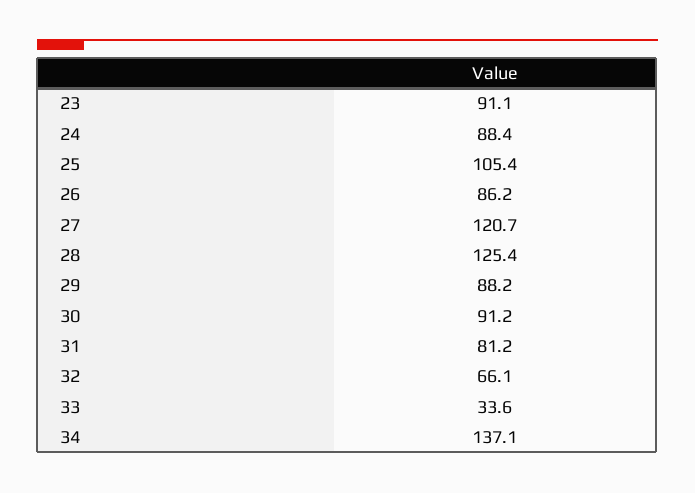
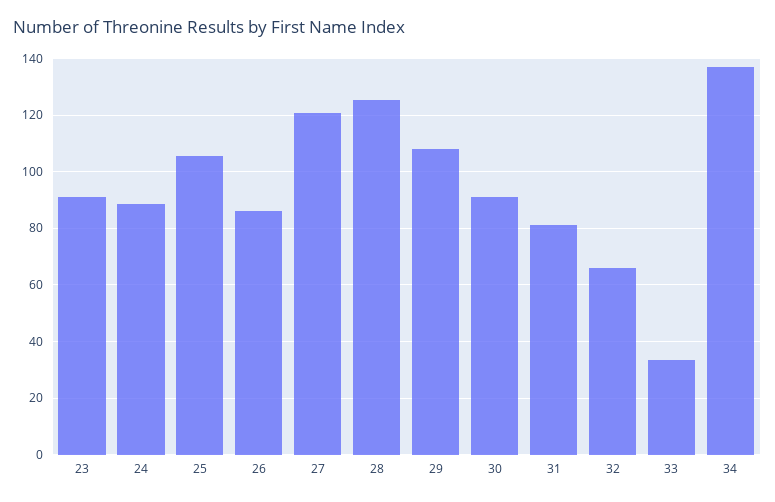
  {
    "23": 91.1,
    "24": 88.4,
    "25": 105.4,
    "26": 86.2,
    "27": 120.7,
    "28": 125.4,
-   "29": 88.2,
+   "29": 107.5,
    "30": 91.2,
    "31": 81.2,
    "32": 66.1,
    "33": 33.6,
    "34": 137.1
  }

